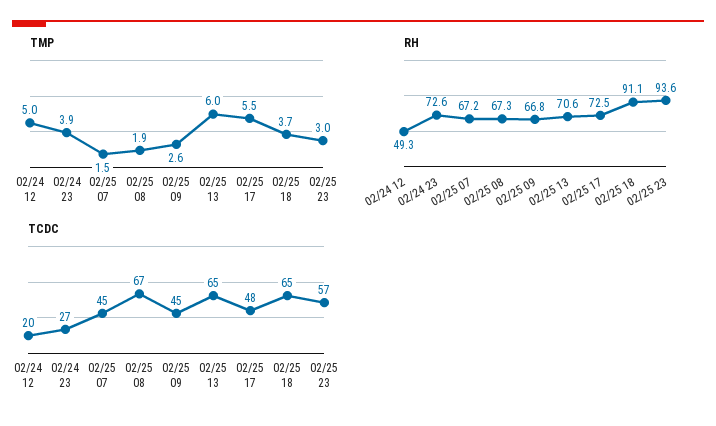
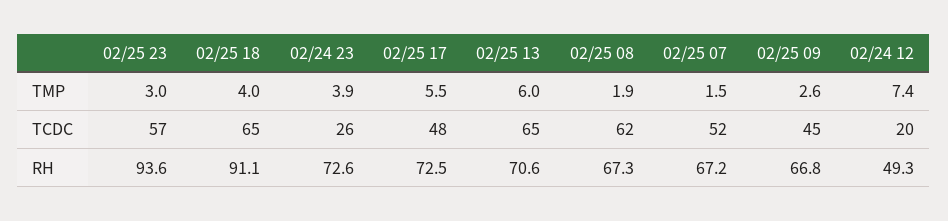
  {
    "TMP": {
-     "02/24 12": 5,
+     "02/24 12": 7.4,
      "02/24 23": 3.9,
      "02/25 07": 1.5,
      "02/25 08": 1.9,
      "02/25 09": 2.6,
      "02/25 13": 6,
      "02/25 17": 5.5,
-     "02/25 18": 3.7,
+     "02/25 18": 4,
      "02/25 23": 3
    },
    "RH": {
      "02/24 12": 49.3,
      "02/24 23": 72.6,
      "02/25 07": 67.2,
      "02/25 08": 67.3,
      "02/25 09": 66.8,
      "02/25 13": 70.6,
      "02/25 17": 72.5,
      "02/25 18": 91.1,
      "02/25 23": 93.6
    },
    "TCDC": {
      "02/24 12": 20,
-     "02/24 23": 27,
+     "02/24 23": 26,
-     "02/25 07": 45,
+     "02/25 07": 52,
-     "02/25 08": 67,
+     "02/25 08": 62,
      "02/25 09": 45,
      "02/25 13": 65,
      "02/25 17": 48,
      "02/25 18": 65,
      "02/25 23": 57
    }
  }

